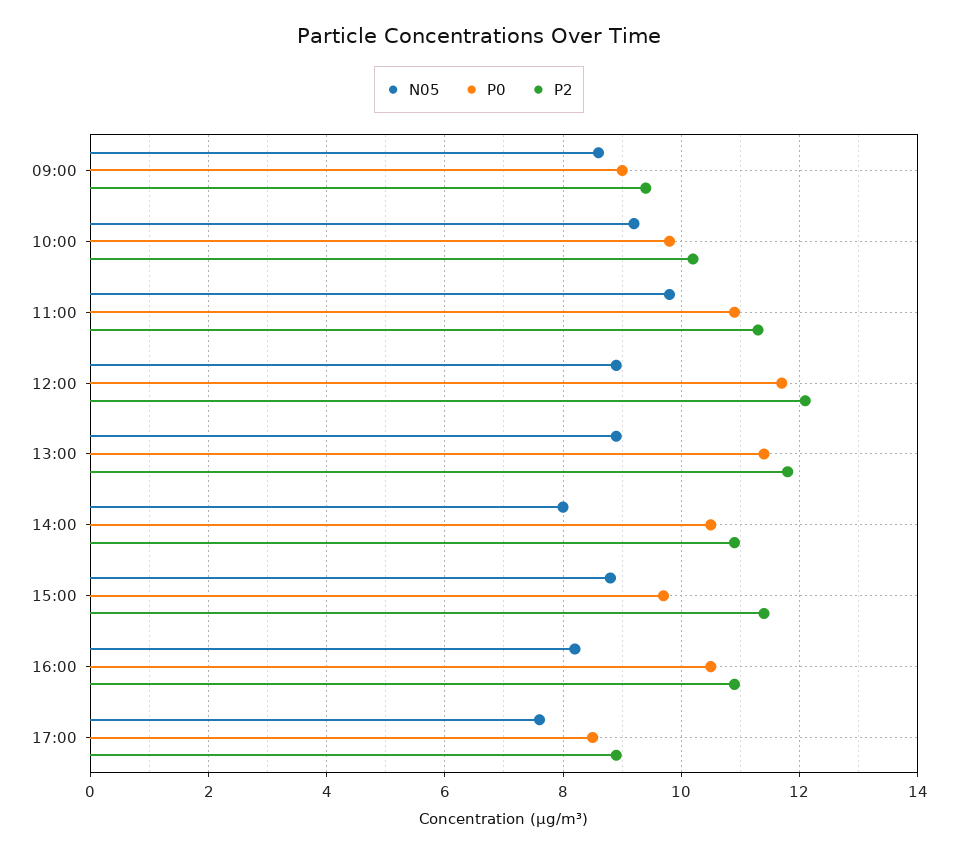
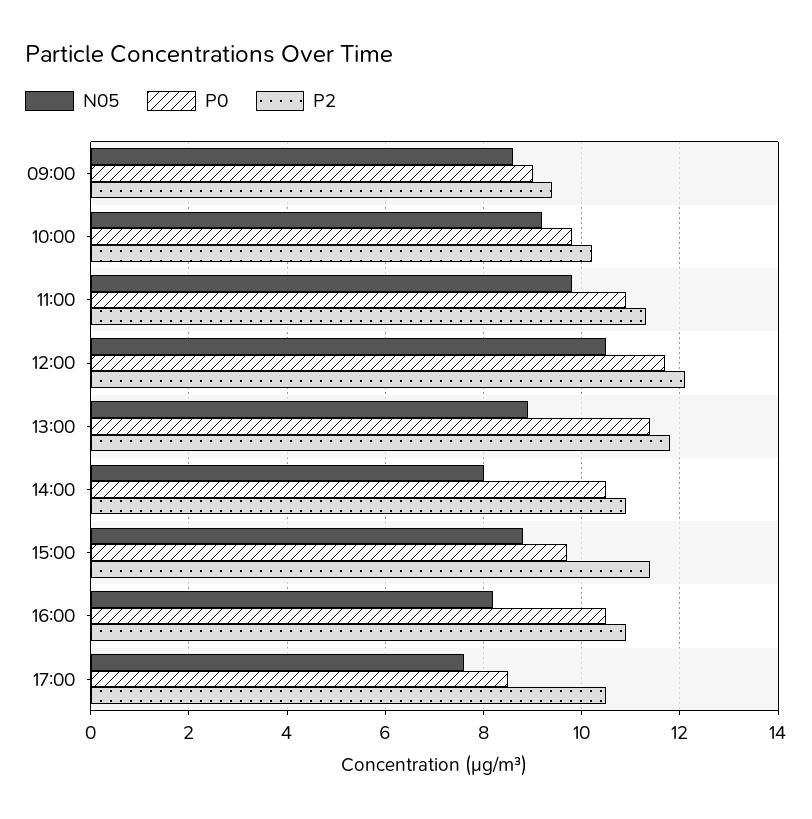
  {
    "N05": {
      "09:00": 8.5,
      "10:00": 9,
      "11:00": 10,
-     "12:00": 9,
+     "12:00": 10.5,
      "13:00": 9,
      "14:00": 8,
      "15:00": 9,
      "16:00": 8,
      "17:00": 7.5
    },
    "P0": {
      "09:00": 9,
      "10:00": 10,
      "11:00": 11,
      "12:00": 11.5,
      "13:00": 11.5,
      "14:00": 10.5,
      "15:00": 9.5,
      "16:00": 10.5,
      "17:00": 8.5
    },
    "P2": {
      "09:00": 9.5,
      "10:00": 10,
      "11:00": 11.5,
      "12:00": 12,
      "13:00": 12,
      "14:00": 11,
      "15:00": 11.5,
      "16:00": 11,
-     "17:00": 9
+     "17:00": 10.5
    }
  }

